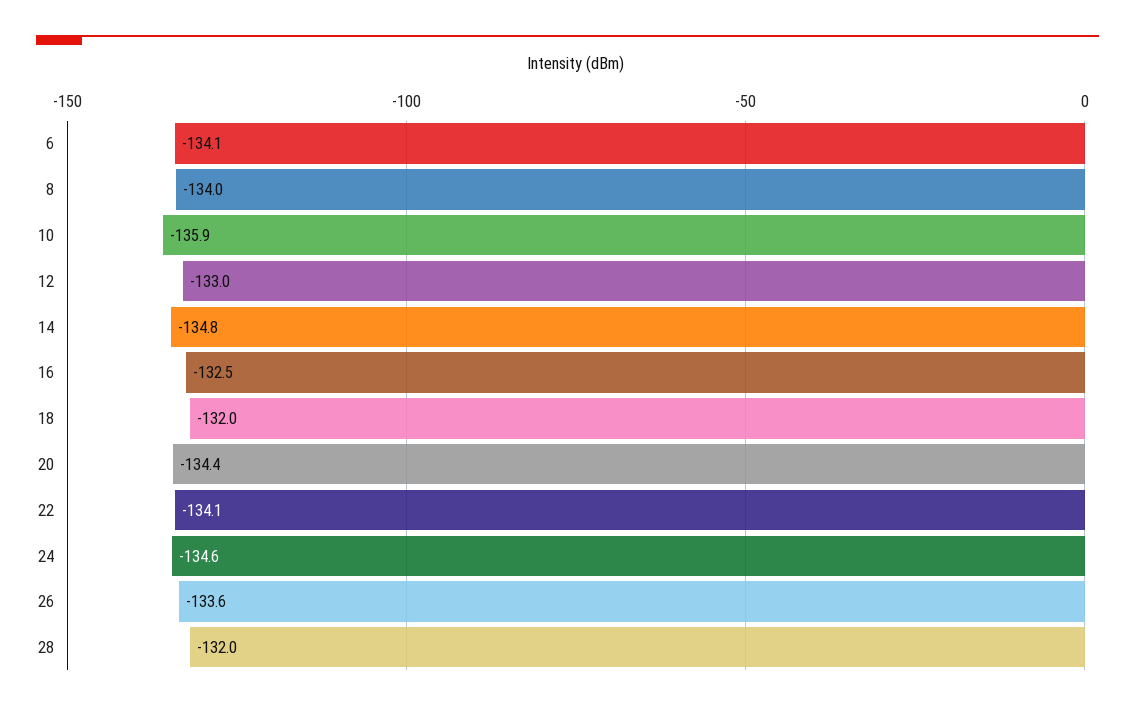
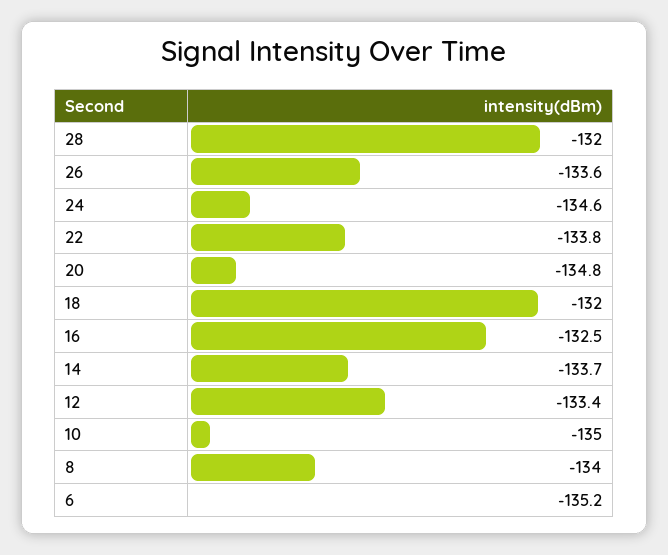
  {
-   "6": -134.1,
+   "6": -135.2,
    "8": -134,
-   "10": -135.9,
+   "10": -135,
-   "12": -133,
+   "12": -133.4,
-   "14": -134.8,
+   "14": -133.7,
    "16": -132.5,
    "18": -132,
-   "20": -134.4,
+   "20": -134.8,
-   "22": -134.1,
+   "22": -133.8,
    "24": -134.6,
    "26": -133.6,
    "28": -132
  }

